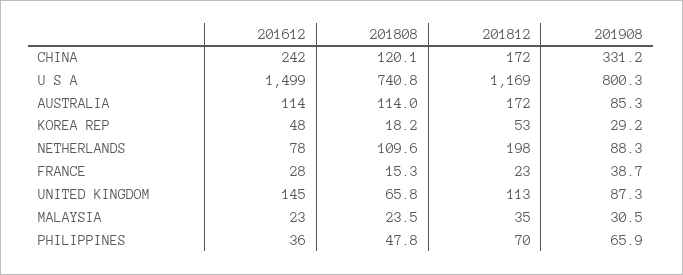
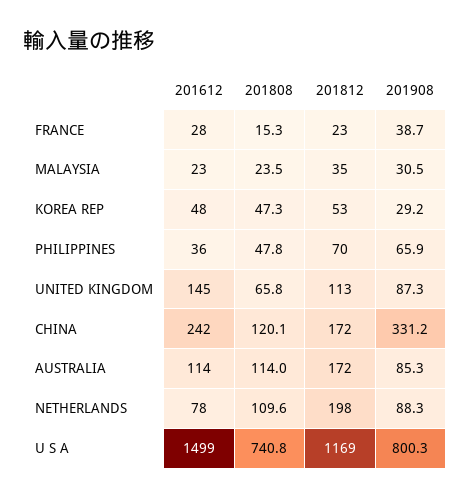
  {
    "201612": {
      "CHINA": 242,
      "U S A": 1499,
      "AUSTRALIA": 114,
      "KOREA REP": 48,
      "NETHERLANDS": 78,
      "FRANCE": 28,
      "UNITED KINGDOM": 145,
      "MALAYSIA": 23,
      "PHILIPPINES": 36
    },
    "201808": {
      "CHINA": 120.1,
      "U S A": 740.8,
      "AUSTRALIA": 114,
-     "KOREA REP": 18.2,
+     "KOREA REP": 47.3,
      "NETHERLANDS": 109.6,
      "FRANCE": 15.3,
      "UNITED KINGDOM": 65.8,
      "MALAYSIA": 23.5,
      "PHILIPPINES": 47.8
    },
    "201812": {
      "CHINA": 172,
      "U S A": 1169,
      "AUSTRALIA": 172,
      "KOREA REP": 53,
      "NETHERLANDS": 198,
      "FRANCE": 23,
      "UNITED KINGDOM": 113,
      "MALAYSIA": 35,
      "PHILIPPINES": 70
    },
    "201908": {
      "CHINA": 331.2,
      "U S A": 800.3,
      "AUSTRALIA": 85.3,
      "KOREA REP": 29.2,
      "NETHERLANDS": 88.3,
      "FRANCE": 38.7,
      "UNITED KINGDOM": 87.3,
      "MALAYSIA": 30.5,
      "PHILIPPINES": 65.9
    }
  }

